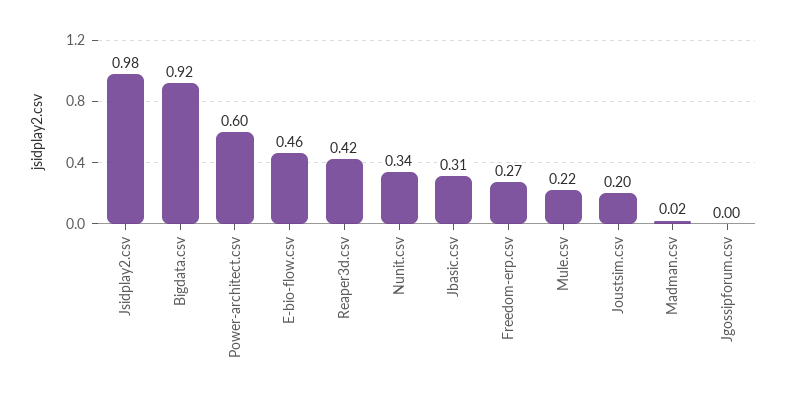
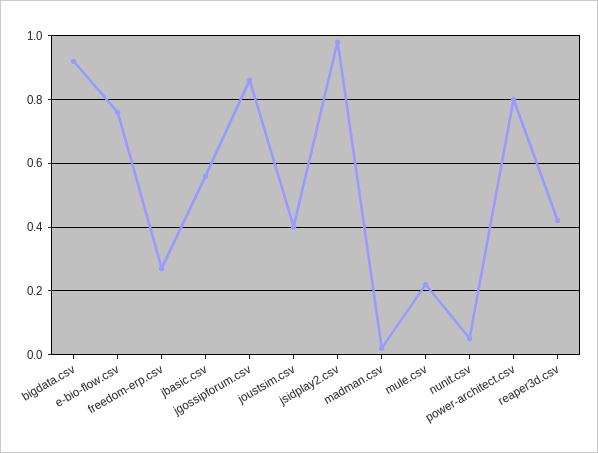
  {
    "Jsidplay2.csv": 0.98,
    "Bigdata.csv": 0.92,
-   "Power-architect.csv": 0.6,
+   "Power-architect.csv": 0.8,
-   "E-bio-flow.csv": 0.46,
+   "E-bio-flow.csv": 0.75,
    "Reaper3d.csv": 0.42,
-   "Nunit.csv": 0.34,
+   "Nunit.csv": 0.05,
-   "Jbasic.csv": 0.31,
+   "Jbasic.csv": 0.55,
    "Freedom-erp.csv": 0.27,
    "Mule.csv": 0.22,
-   "Joustsim.csv": 0.2,
+   "Joustsim.csv": 0.4,
    "Madman.csv": 0.02,
-   "Jgossipforum.csv": 0
+   "Jgossipforum.csv": 0.85
  }

